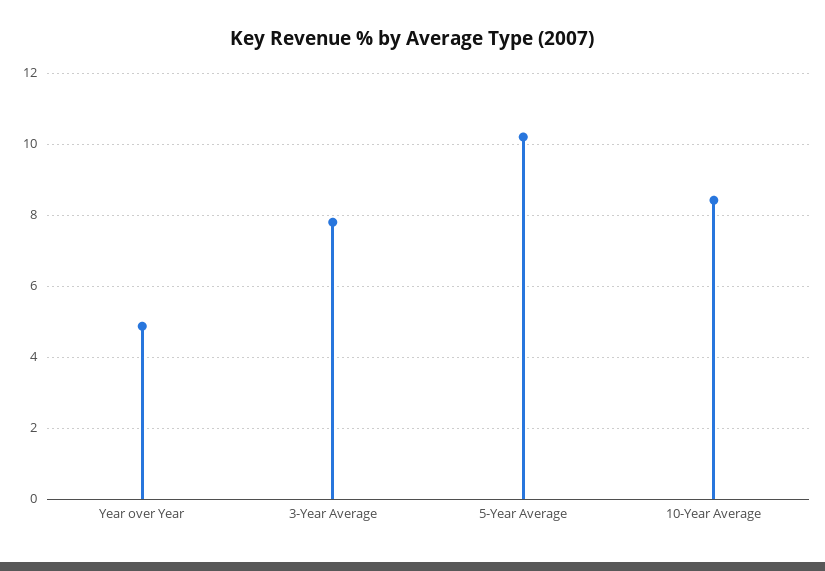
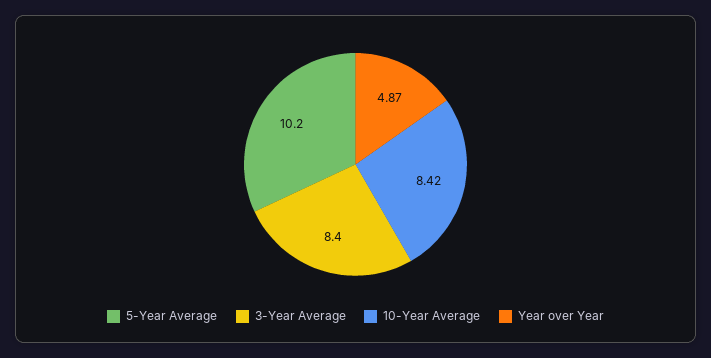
  {
    "Year over Year": 4.87,
-   "3-Year Average": 7.8,
+   "3-Year Average": 8.4,
    "5-Year Average": 10.2,
    "10-Year Average": 8.42
  }

